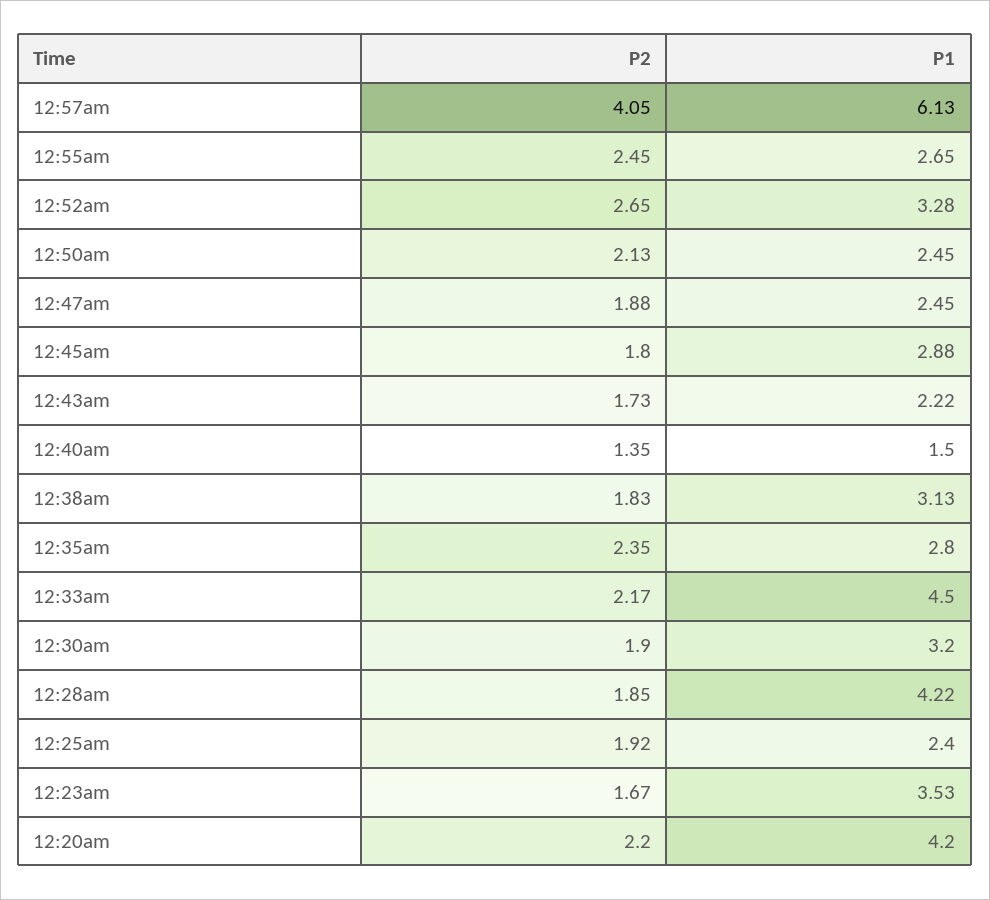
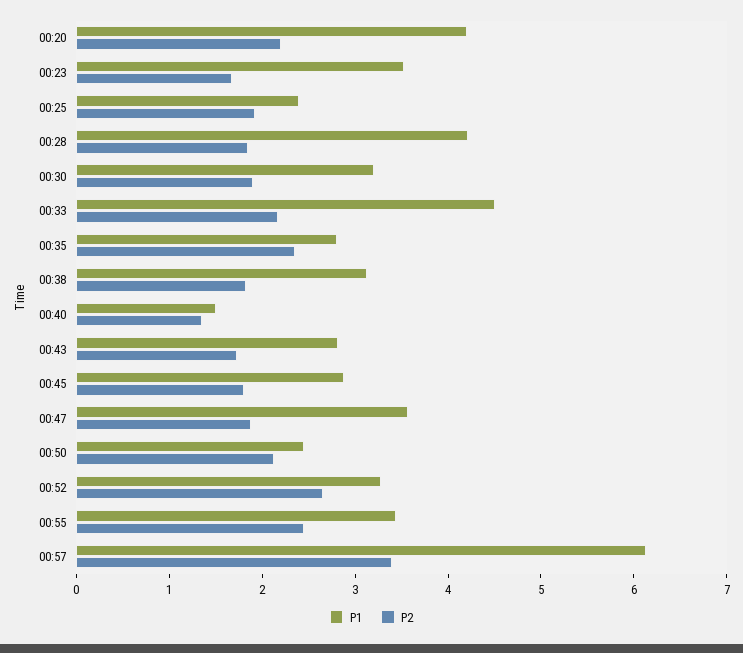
  {
    "P2": {
-     "12:57am": 4.05,
+     "12:57am": 3.4,
      "12:55am": 2.45,
      "12:52am": 2.65,
      "12:50am": 2.13,
      "12:47am": 1.88,
      "12:45am": 1.8,
      "12:43am": 1.73,
      "12:40am": 1.35,
      "12:38am": 1.83,
      "12:35am": 2.35,
      "12:33am": 2.17,
      "12:30am": 1.9,
      "12:28am": 1.85,
      "12:25am": 1.92,
      "12:23am": 1.67,
      "12:20am": 2.2
    },
    "P1": {
      "12:57am": 6.13,
-     "12:55am": 2.65,
+     "12:55am": 3.4,
      "12:52am": 3.28,
      "12:50am": 2.45,
-     "12:47am": 2.45,
+     "12:47am": 3.6,
      "12:45am": 2.88,
-     "12:43am": 2.22,
+     "12:43am": 2.8,
      "12:40am": 1.5,
      "12:38am": 3.13,
      "12:35am": 2.8,
      "12:33am": 4.5,
      "12:30am": 3.2,
      "12:28am": 4.22,
      "12:25am": 2.4,
      "12:23am": 3.53,
      "12:20am": 4.2
    }
  }

